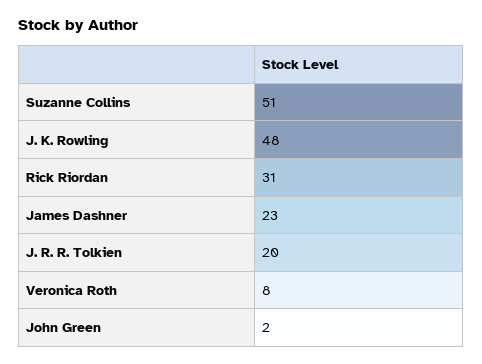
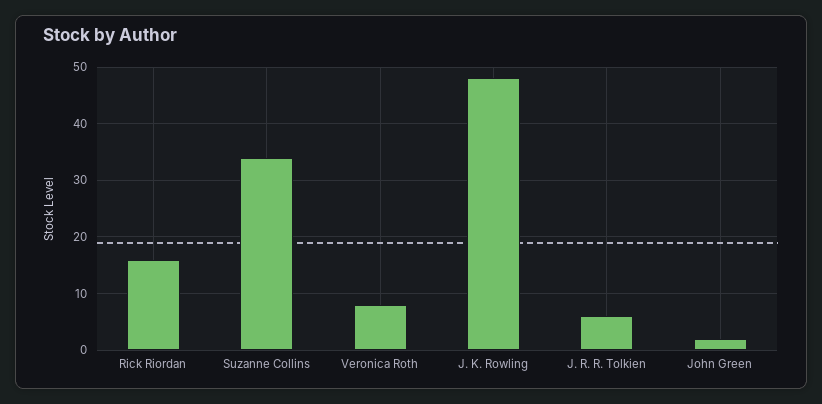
  {
-   "Suzanne Collins": 51,
+   "Suzanne Collins": 35,
    "J. K. Rowling": 48,
-   "Rick Riordan": 31,
+   "Rick Riordan": 15,
-   "James Dashner": 23,
-   "J. R. R. Tolkien": 20,
+   "J. R. R. Tolkien": 5,
    "Veronica Roth": 8,
    "John Green": 2
  }

